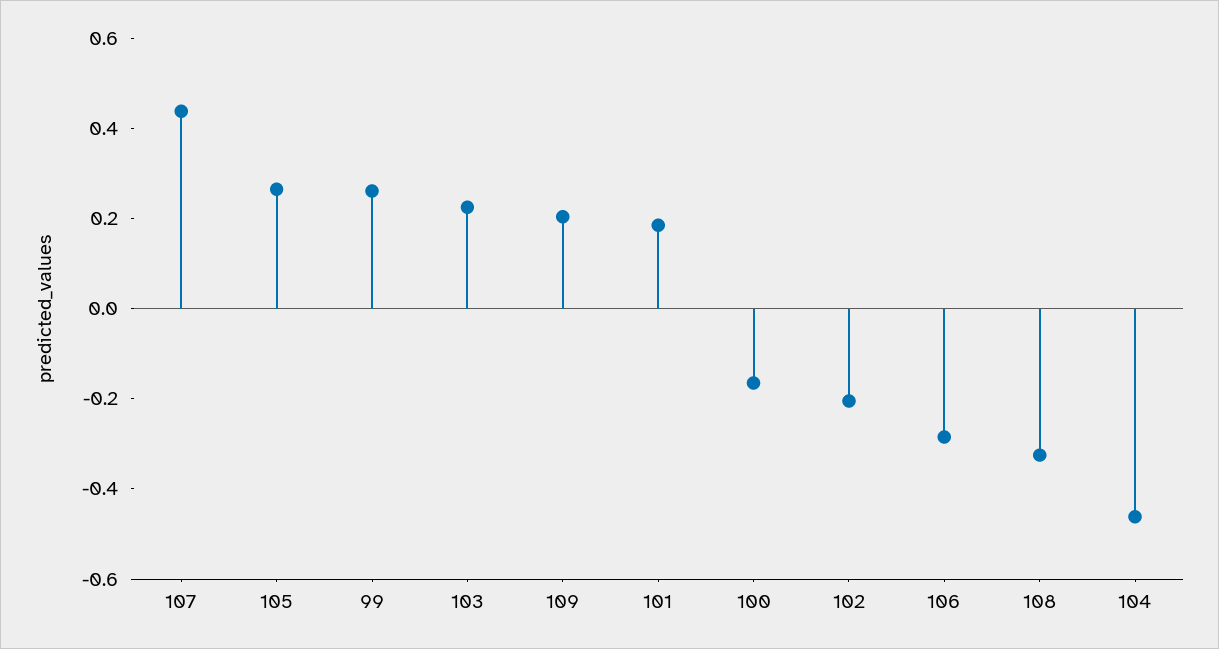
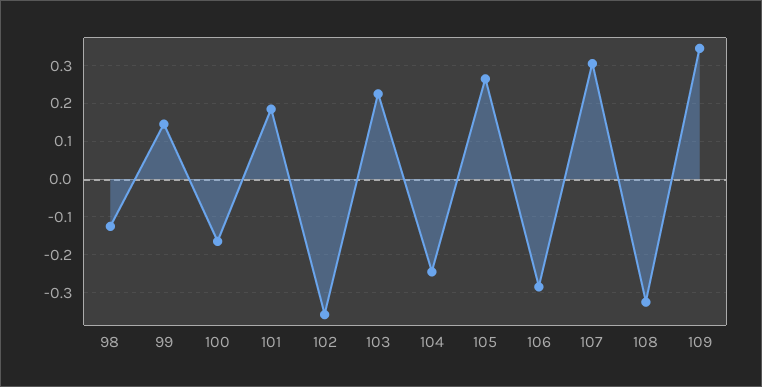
  {
-   "107": 0.45,
+   "107": 0.3,
    "105": 0.26,
-   "99": 0.25,
+   "99": 0.14,
    "103": 0.22,
-   "109": 0.2,
+   "109": 0.34,
    "101": 0.18,
    "100": -0.16,
-   "102": -0.2,
+   "102": -0.36,
    "106": -0.28,
    "108": -0.32,
-   "104": -0.45
+   "104": -0.24,
+   "98": -0.12
  }

